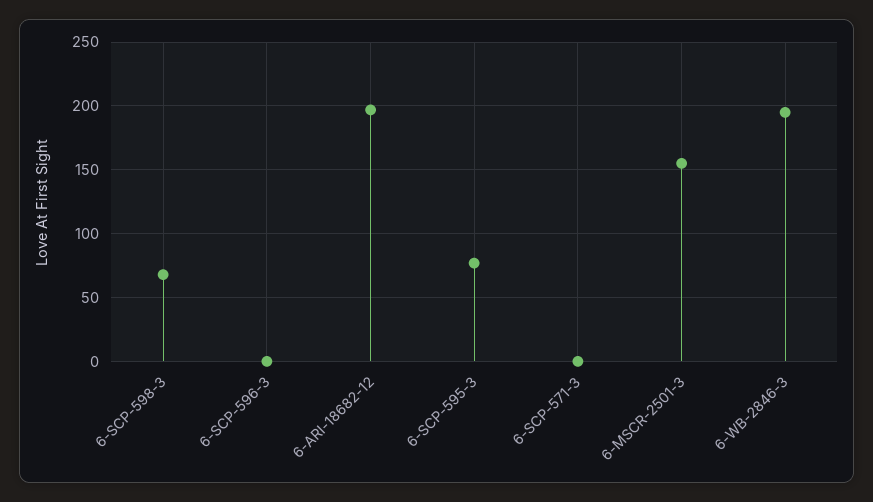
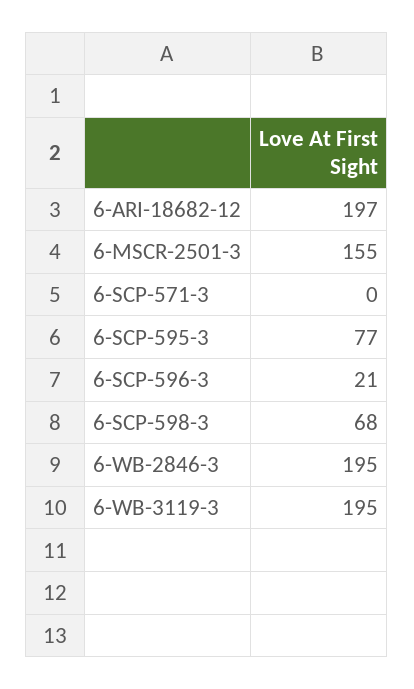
  {
    "6-SCP-598-3": 68,
-   "6-SCP-596-3": 0,
+   "6-SCP-596-3": 21,
    "6-ARI-18682-12": 197,
    "6-SCP-595-3": 77,
    "6-SCP-571-3": 0,
    "6-MSCR-2501-3": 155,
-   "6-WB-2846-3": 195
+   "6-WB-2846-3": 195,
+   "6-WB-3119-3": 195
  }

